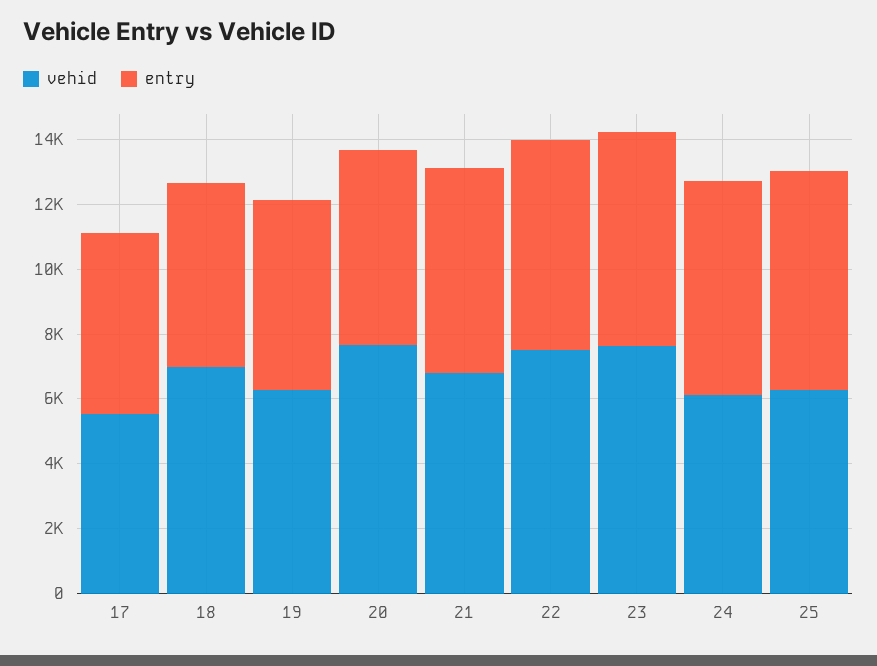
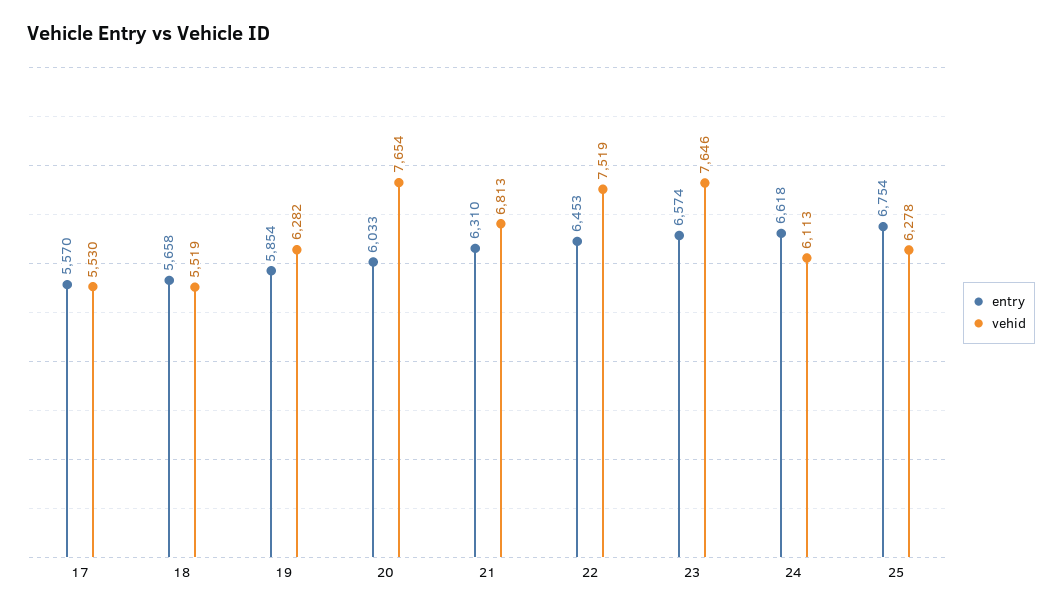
  {
    "vehid": {
      "17": 5530,
-     "18": 7000,
+     "18": 5519,
      "19": 6282,
      "20": 7654,
      "21": 6813,
      "22": 7519,
      "23": 7646,
      "24": 6113,
      "25": 6278
    },
    "entry": {
      "17": 5570,
      "18": 5658,
      "19": 5854,
      "20": 6033,
      "21": 6310,
      "22": 6453,
      "23": 6574,
      "24": 6618,
      "25": 6754
    }
  }

